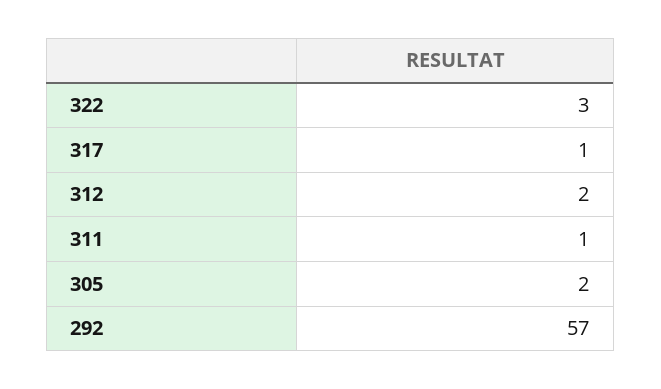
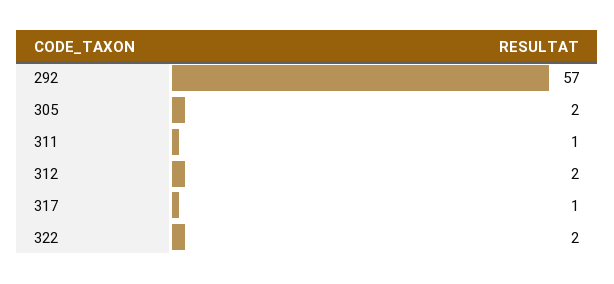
  {
-   "322": 3,
+   "322": 2,
    "317": 1,
    "312": 2,
    "311": 1,
    "305": 2,
    "292": 57
  }

